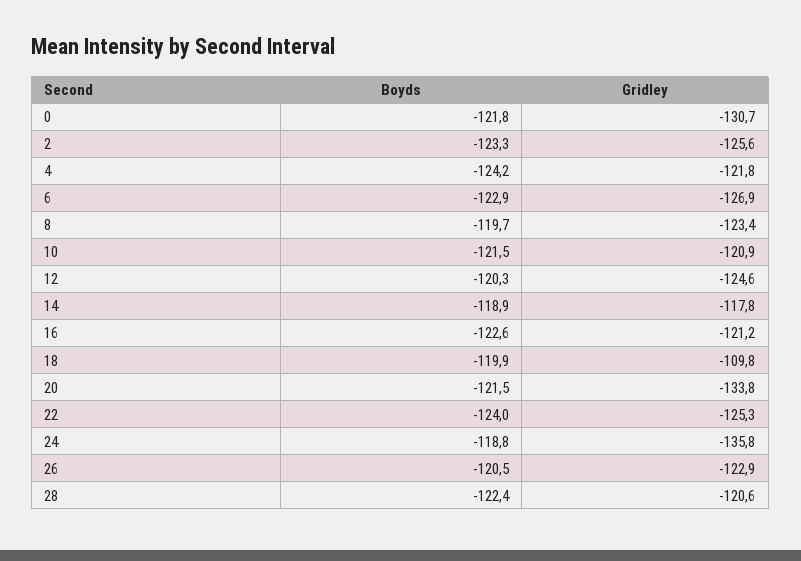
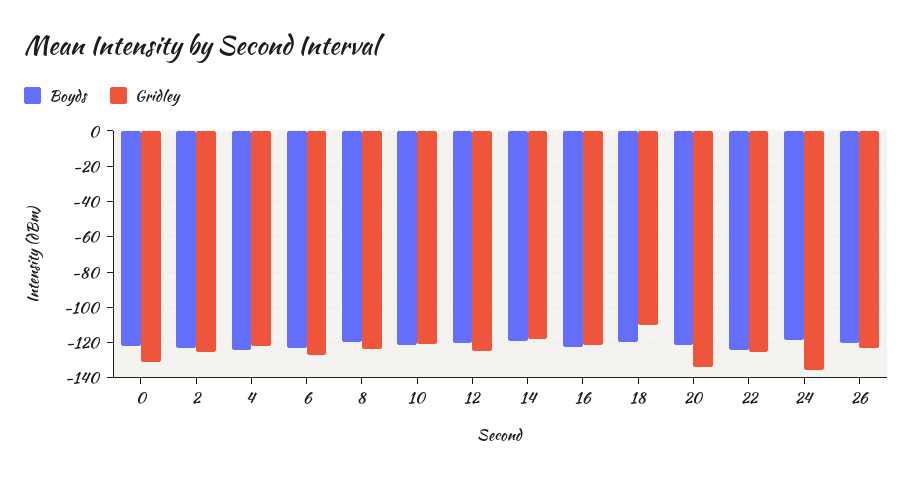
  {
    "Boyds": {
      "0": -121.8,
      "2": -123.3,
      "4": -124.2,
      "6": -122.9,
      "8": -119.7,
      "10": -121.5,
      "12": -120.3,
      "14": -118.9,
      "16": -122.6,
      "18": -119.9,
      "20": -121.5,
      "22": -124,
      "24": -118.8,
-     "26": -120.5,
+     "26": -120.5
-     "28": -122.4
    },
    "Gridley": {
      "0": -130.7,
      "2": -125.6,
      "4": -121.8,
      "6": -126.9,
      "8": -123.4,
      "10": -120.9,
      "12": -124.6,
      "14": -117.8,
      "16": -121.2,
      "18": -109.8,
      "20": -133.8,
      "22": -125.3,
      "24": -135.8,
-     "26": -122.9,
+     "26": -122.9
-     "28": -120.6
    }
  }

